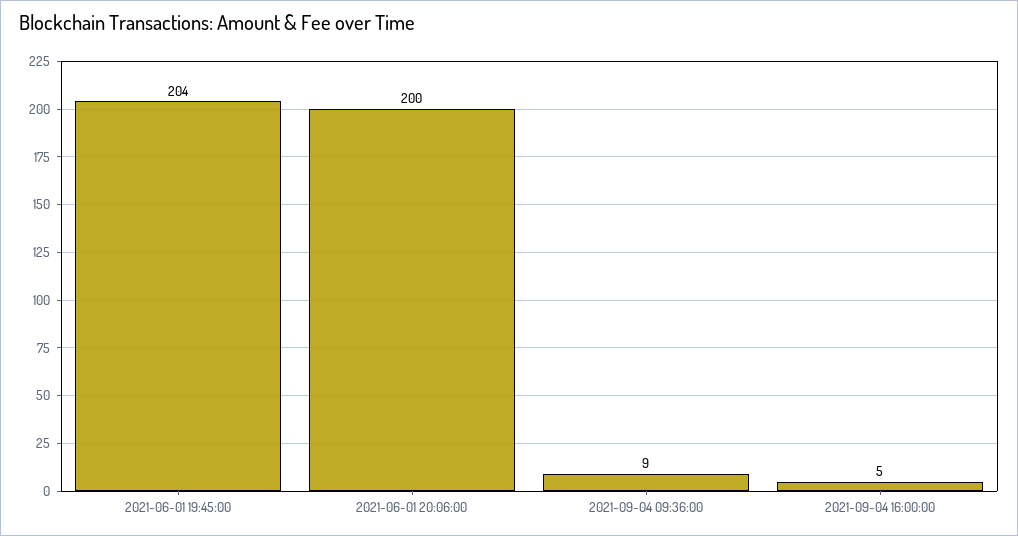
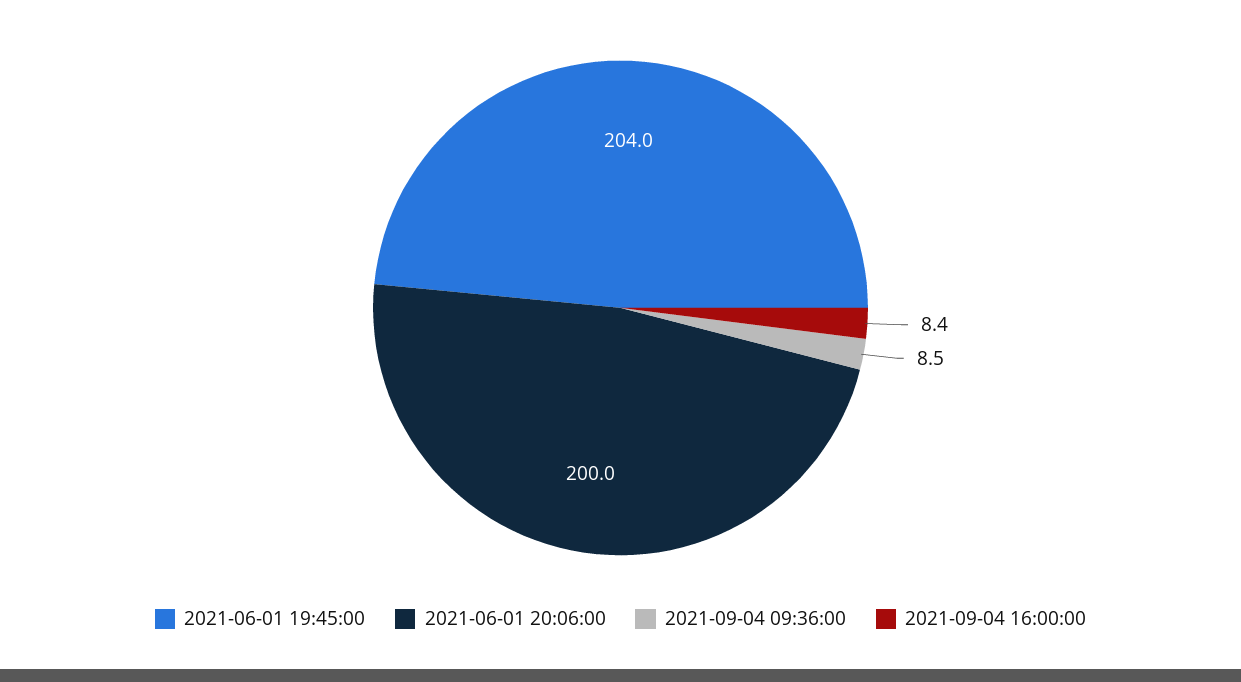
  {
    "2021-06-01 19:45:00": 204,
    "2021-06-01 20:06:00": 200,
    "2021-09-04 09:36:00": 8.5,
-   "2021-09-04 16:00:00": 5
+   "2021-09-04 16:00:00": 8.4
  }

